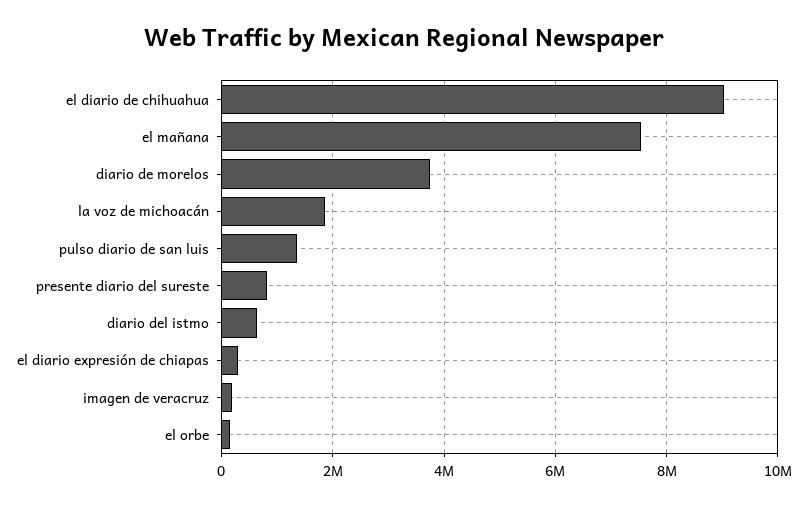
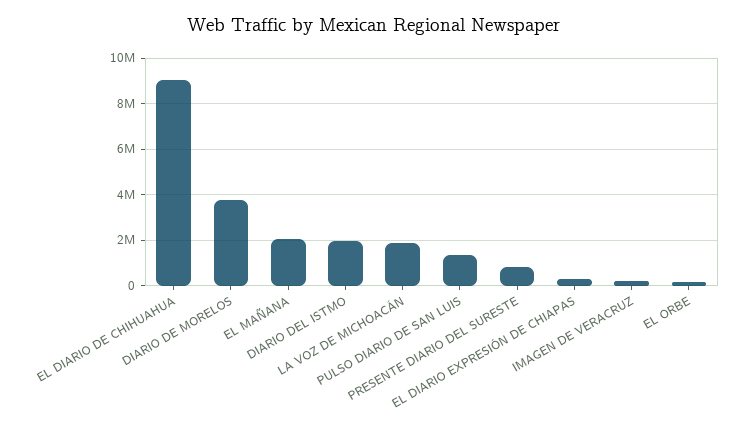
  {
    "el diario de chihuahua": 9000000,
-   "el mañana": 7600000,
+   "el mañana": 2000000,
    "diario de morelos": 3800000,
    "la voz de michoacán": 1800000,
    "pulso diario de san luis": 1400000,
    "presente diario del sureste": 800000,
-   "diario del istmo": 600000,
+   "diario del istmo": 2000000,
    "el diario expresión de chiapas": 200000,
    "imagen de veracruz": 200000,
    "el orbe": 200000
  }

